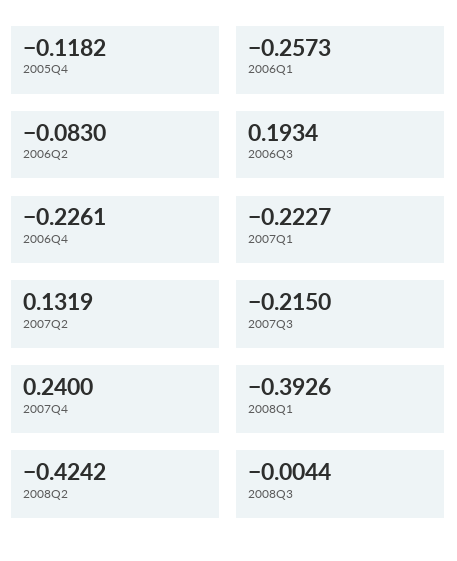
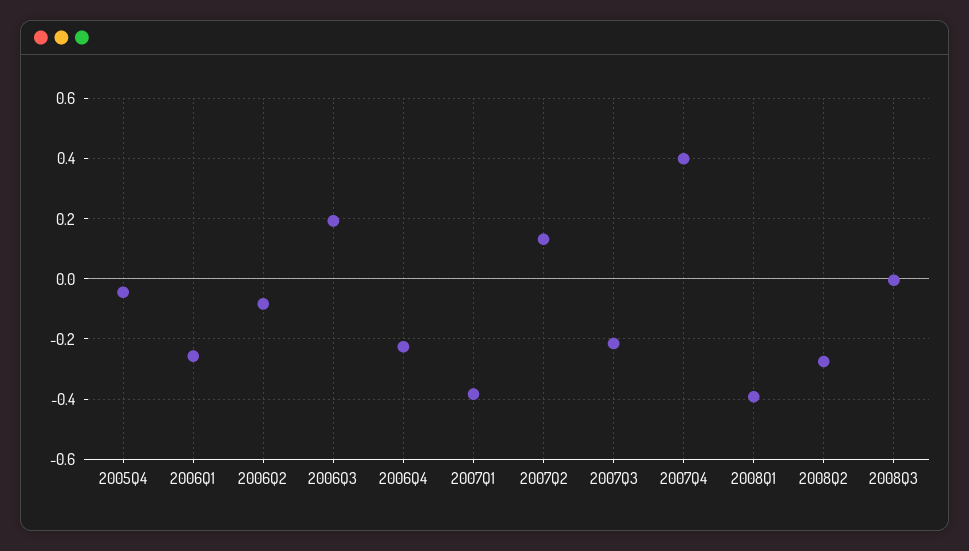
  {
-   "2005Q4": -0.1182,
+   "2005Q4": -0.04,
    "2006Q1": -0.2573,
    "2006Q2": -0.083,
    "2006Q3": 0.1934,
    "2006Q4": -0.2261,
-   "2007Q1": -0.2227,
+   "2007Q1": -0.38,
    "2007Q2": 0.1319,
    "2007Q3": -0.215,
-   "2007Q4": 0.24,
+   "2007Q4": 0.4,
    "2008Q1": -0.3926,
-   "2008Q2": -0.4242,
+   "2008Q2": -0.28,
    "2008Q3": -0.0044
  }

